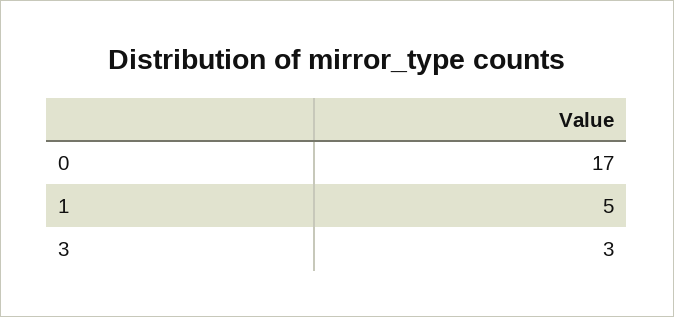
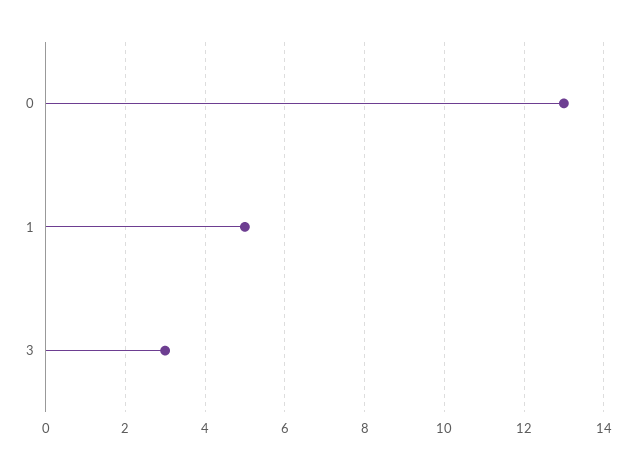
  {
-   "0": 17,
+   "0": 13,
    "1": 5,
    "3": 3
  }

